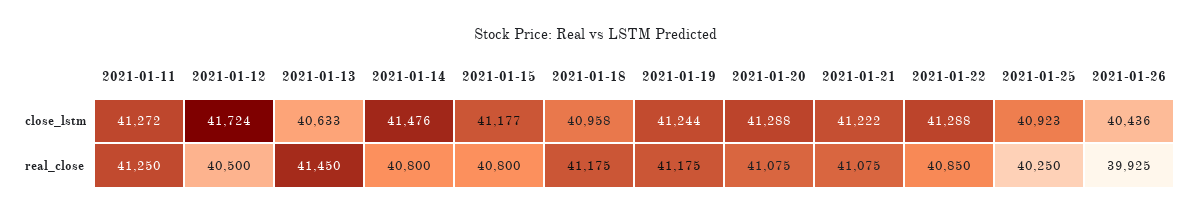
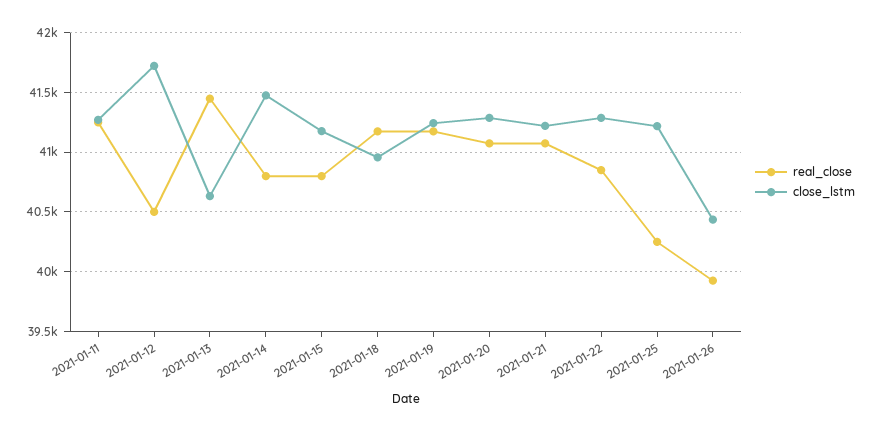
  {
    "close_lstm": {
      "2021-01-11": 41272,
      "2021-01-12": 41724,
      "2021-01-13": 40633,
      "2021-01-14": 41476,
      "2021-01-15": 41177,
      "2021-01-18": 40958,
      "2021-01-19": 41244,
      "2021-01-20": 41288,
      "2021-01-21": 41222,
      "2021-01-22": 41288,
-     "2021-01-25": 40923,
+     "2021-01-25": 41200,
      "2021-01-26": 40436
    },
    "real_close": {
      "2021-01-11": 41250,
      "2021-01-12": 40500,
      "2021-01-13": 41450,
      "2021-01-14": 40800,
      "2021-01-15": 40800,
      "2021-01-18": 41175,
      "2021-01-19": 41175,
      "2021-01-20": 41075,
      "2021-01-21": 41075,
      "2021-01-22": 40850,
      "2021-01-25": 40250,
      "2021-01-26": 39925
    }
  }

